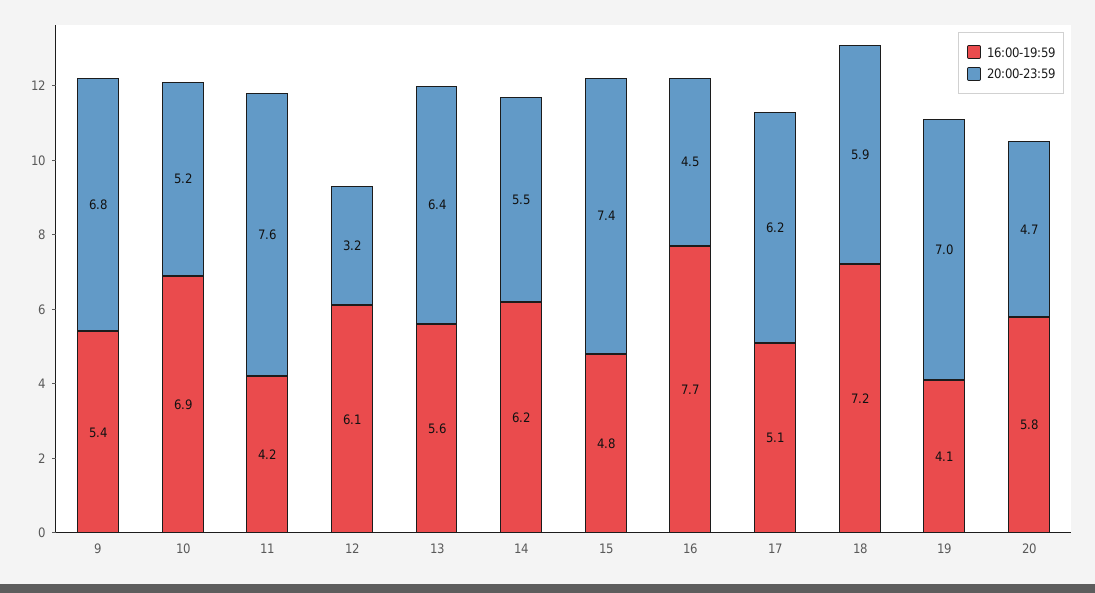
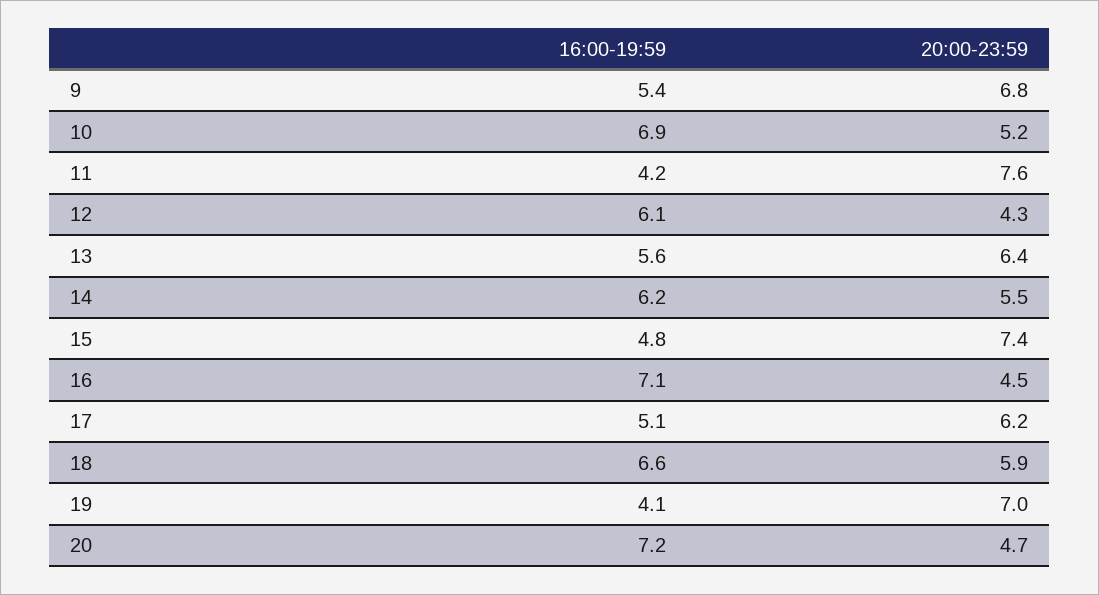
  {
    "16:00-19:59": {
      "9": 5.4,
      "10": 6.9,
      "11": 4.2,
      "12": 6.1,
      "13": 5.6,
      "14": 6.2,
      "15": 4.8,
-     "16": 7.7,
+     "16": 7.1,
      "17": 5.1,
-     "18": 7.2,
+     "18": 6.6,
      "19": 4.1,
-     "20": 5.8
+     "20": 7.2
    },
    "20:00-23:59": {
      "9": 6.8,
      "10": 5.2,
      "11": 7.6,
-     "12": 3.2,
+     "12": 4.3,
      "13": 6.4,
      "14": 5.5,
      "15": 7.4,
      "16": 4.5,
      "17": 6.2,
      "18": 5.9,
      "19": 7,
      "20": 4.7
    }
  }

